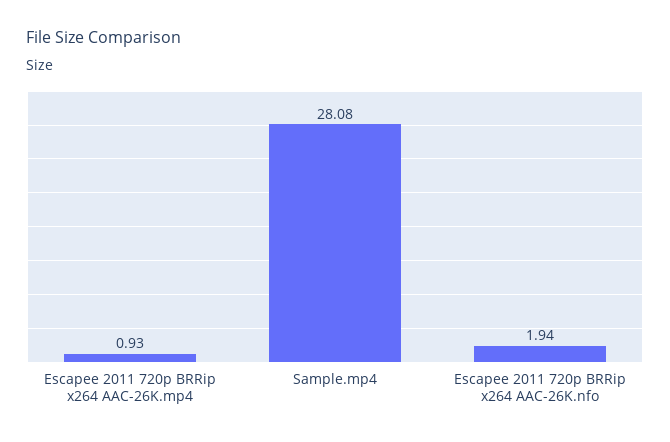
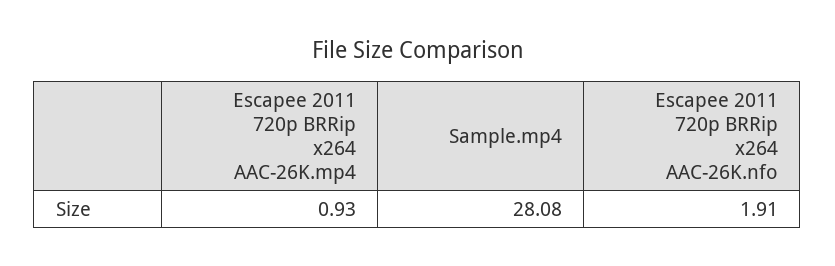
  {
    "Escapee 2011 720p BRRip x264 AAC-26K.mp4": 0.93,
    "Sample.mp4": 28.08,
-   "Escapee 2011 720p BRRip x264 AAC-26K.nfo": 1.94
+   "Escapee 2011 720p BRRip x264 AAC-26K.nfo": 1.91
  }

